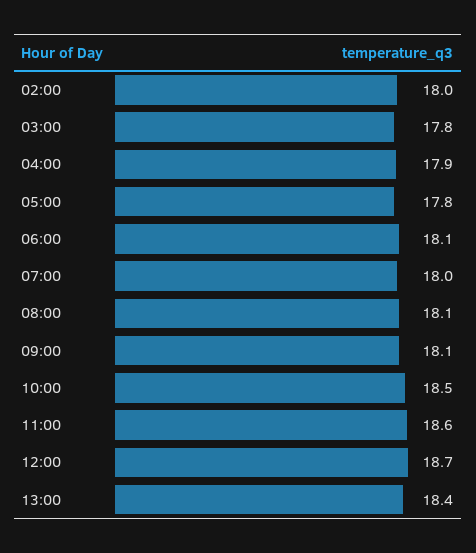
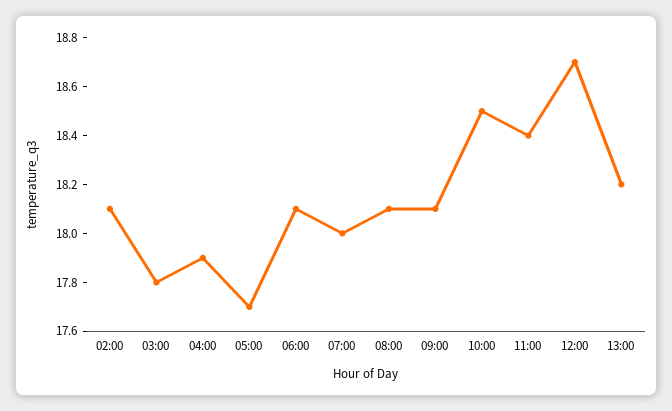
  {
-   "02:00": 18,
+   "02:00": 18.1,
    "03:00": 17.8,
    "04:00": 17.9,
-   "05:00": 17.8,
+   "05:00": 17.7,
    "06:00": 18.1,
    "07:00": 18,
    "08:00": 18.1,
    "09:00": 18.1,
    "10:00": 18.5,
-   "11:00": 18.6,
+   "11:00": 18.4,
    "12:00": 18.7,
-   "13:00": 18.4
+   "13:00": 18.2
  }

